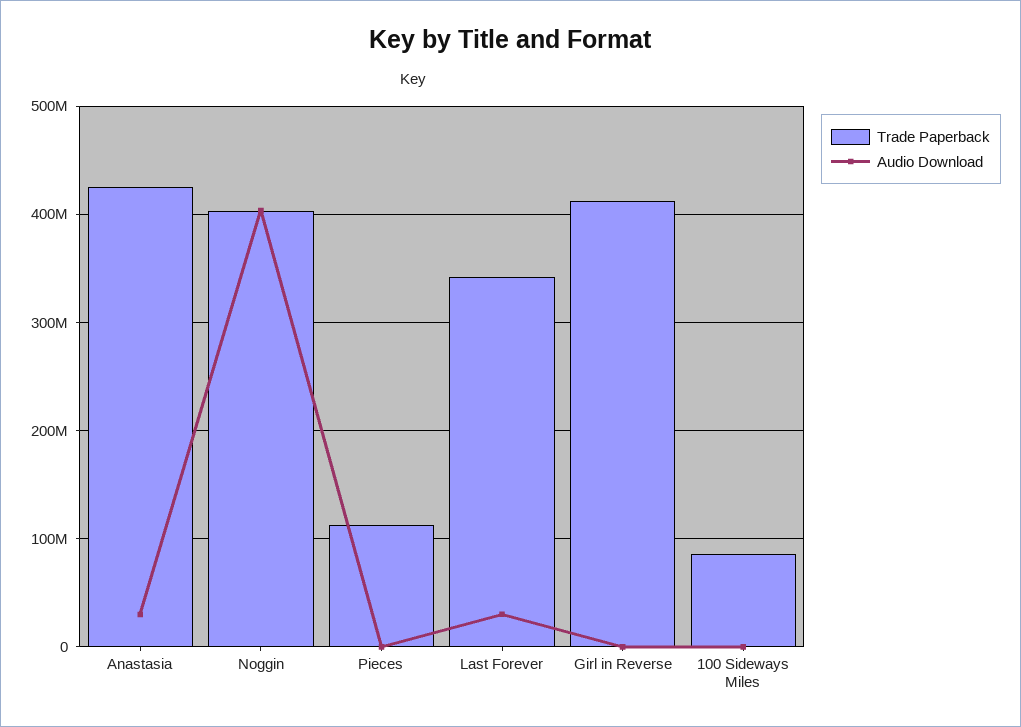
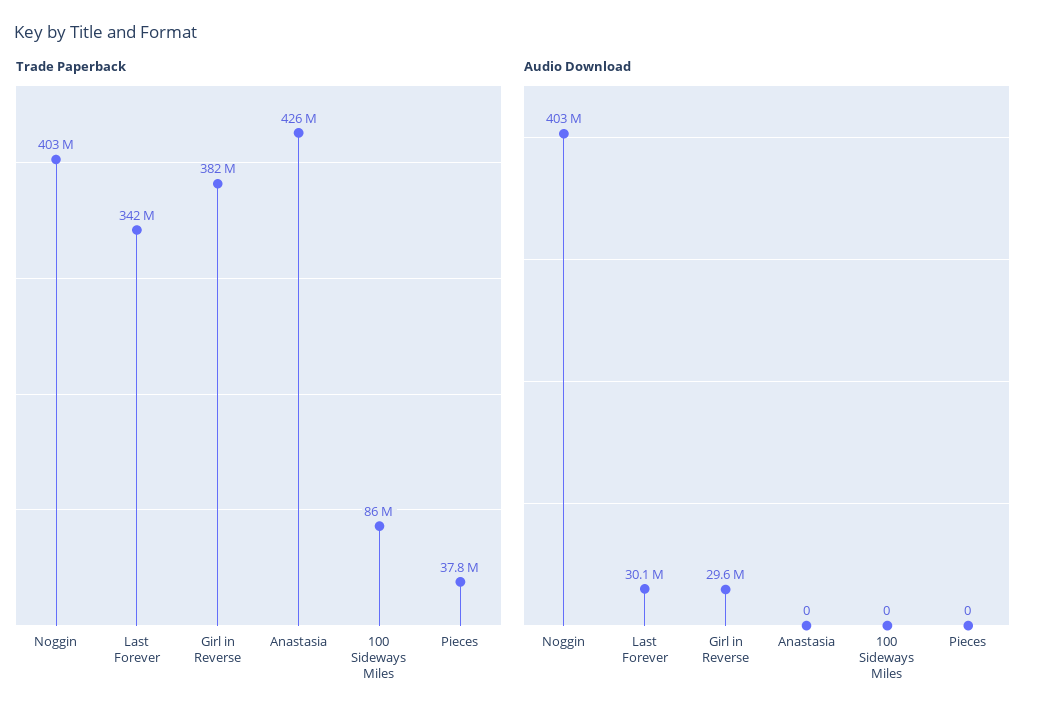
  {
    "Trade Paperback": {
      "Anastasia": 426000000,
      "Noggin": 403000000,
-     "Pieces": 110000000,
+     "Pieces": 37800000,
      "Last Forever": 342000000,
-     "Girl in Reverse": 410000000,
+     "Girl in Reverse": 382000000,
      "100 Sideways Miles": 86000000
    },
    "Audio Download": {
-     "Anastasia": 30000000,
+     "Anastasia": 0,
      "Noggin": 403000000,
      "Pieces": 0,
      "Last Forever": 30100000,
-     "Girl in Reverse": 0,
+     "Girl in Reverse": 29600000,
      "100 Sideways Miles": 0
    }
  }

